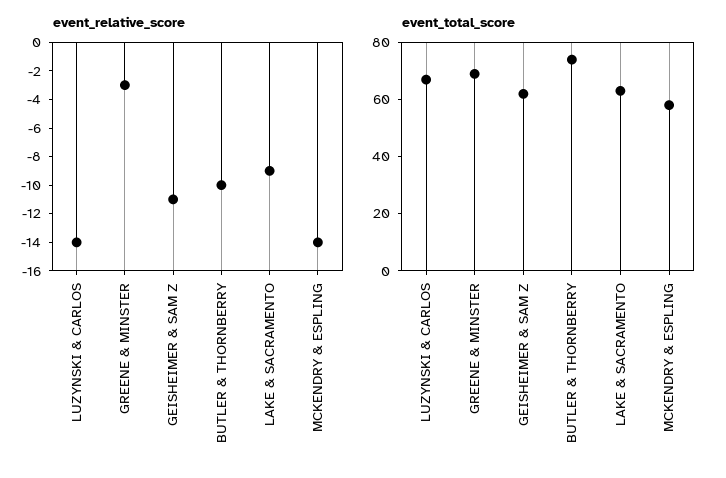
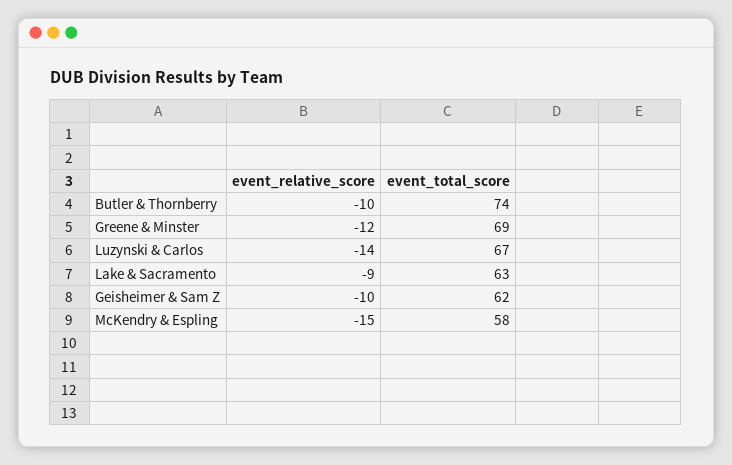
  {
    "event_relative_score": {
      "LUZYNSKI & CARLOS": -14,
-     "GREENE & MINSTER": -3,
+     "GREENE & MINSTER": -12,
-     "GEISHEIMER & SAM Z": -11,
+     "GEISHEIMER & SAM Z": -10,
      "BUTLER & THORNBERRY": -10,
      "LAKE & SACRAMENTO": -9,
-     "MCKENDRY & ESPLING": -14
+     "MCKENDRY & ESPLING": -15
    },
    "event_total_score": {
      "LUZYNSKI & CARLOS": 67,
      "GREENE & MINSTER": 69,
      "GEISHEIMER & SAM Z": 62,
      "BUTLER & THORNBERRY": 74,
      "LAKE & SACRAMENTO": 63,
      "MCKENDRY & ESPLING": 58
    }
  }

